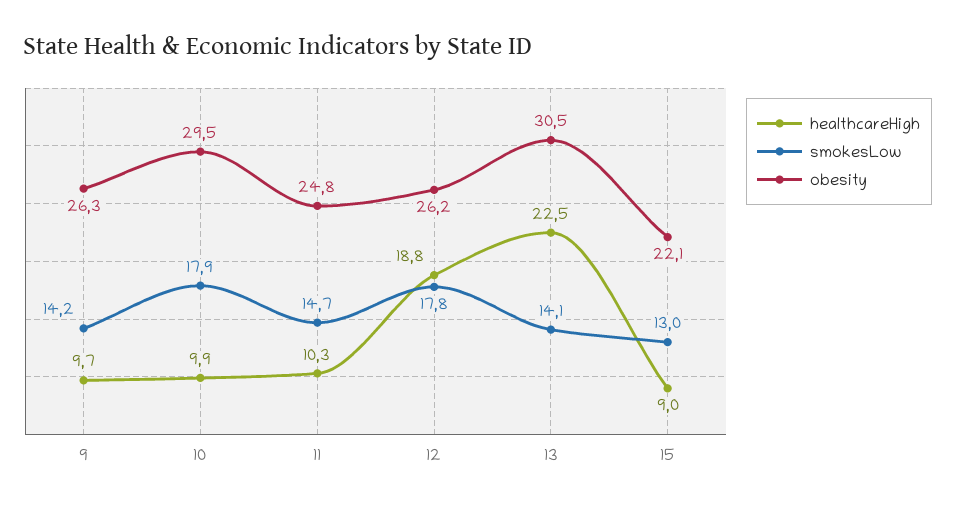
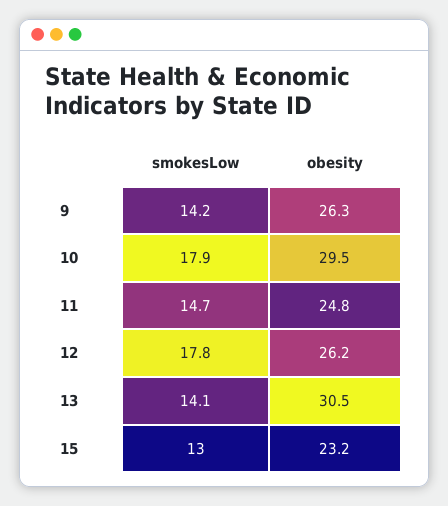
  {
-   "healthcareHigh": {
-     "9": 9.7,
-     "10": 9.9,
-     "11": 10.3,
-     "12": 18.8,
-     "13": 22.5,
-     "15": 9
-   },
    "smokesLow": {
      "9": 14.2,
      "10": 17.9,
      "11": 14.7,
      "12": 17.8,
      "13": 14.1,
      "15": 13
    },
    "obesity": {
      "9": 26.3,
      "10": 29.5,
      "11": 24.8,
      "12": 26.2,
      "13": 30.5,
-     "15": 22.1
+     "15": 23.2
    }
  }

